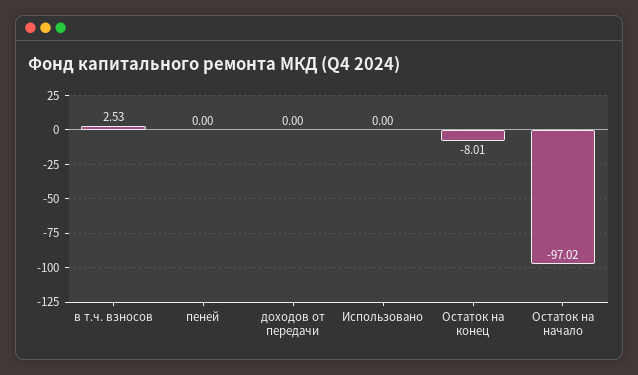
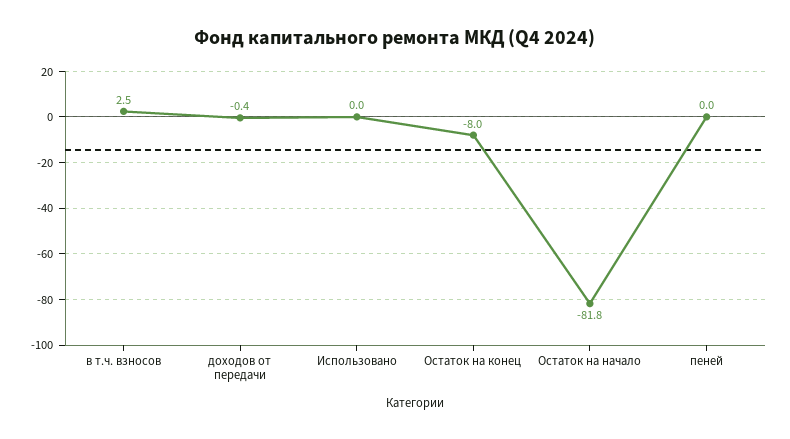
  {
    "в т.ч. взносов": 2.53,
    "пеней": 0,
-   "доходов от передачи": 0,
+   "доходов от передачи": -0.4,
    "Использовано": 0,
    "Остаток на конец": -8.01,
-   "Остаток на начало": -97.02
+   "Остаток на начало": -81.8
  }

